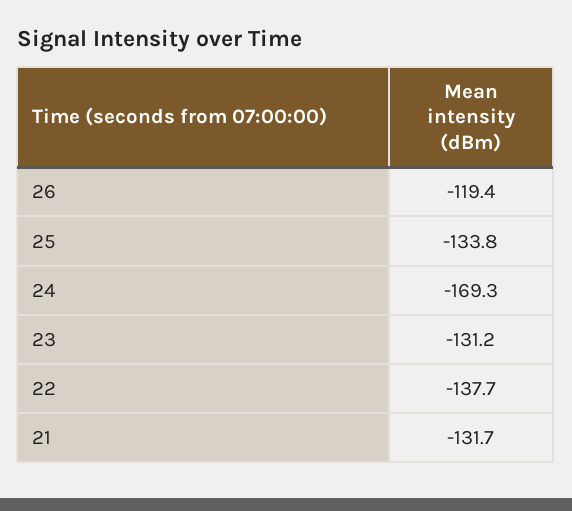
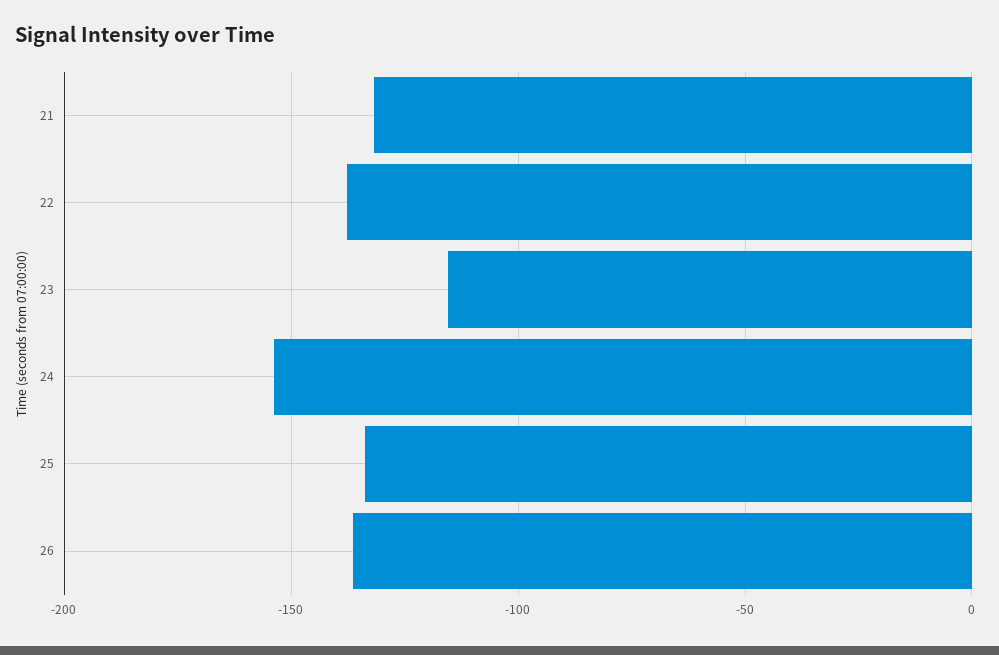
  {
-   "26": -119.4,
+   "26": -135,
    "25": -133.8,
-   "24": -169.3,
+   "24": -155,
-   "23": -131.2,
+   "23": -115,
    "22": -137.7,
    "21": -131.7
  }

